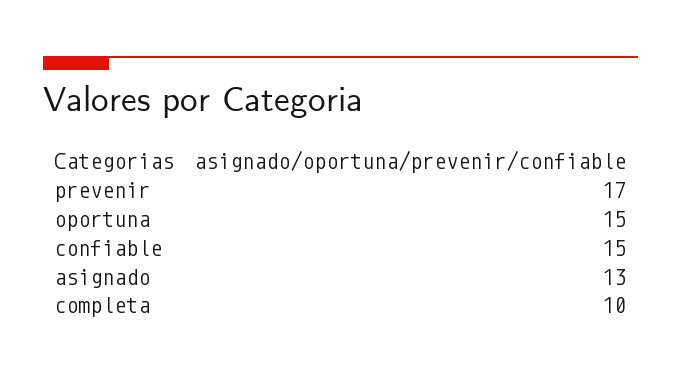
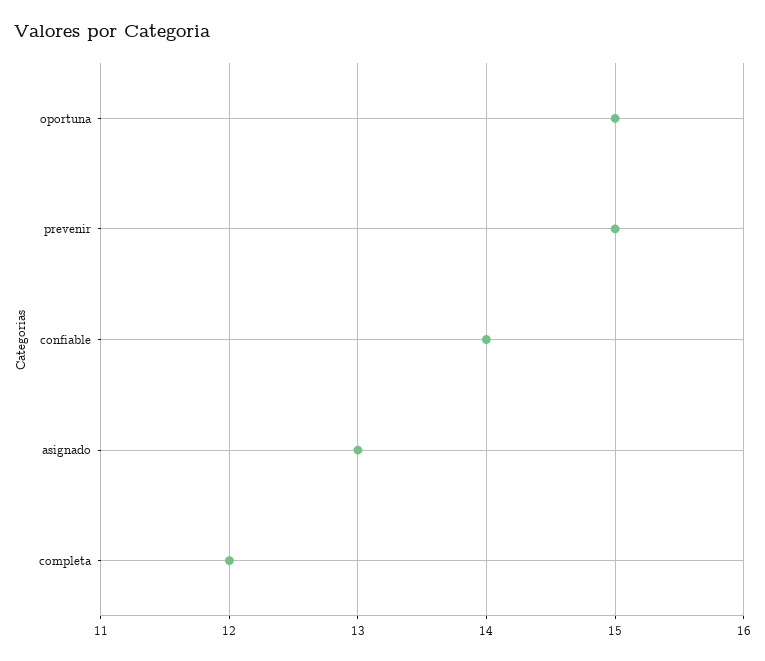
  {
-   "prevenir": 17,
+   "prevenir": 15,
    "oportuna": 15,
-   "confiable": 15,
+   "confiable": 14,
    "asignado": 13,
-   "completa": 10
+   "completa": 12
  }

